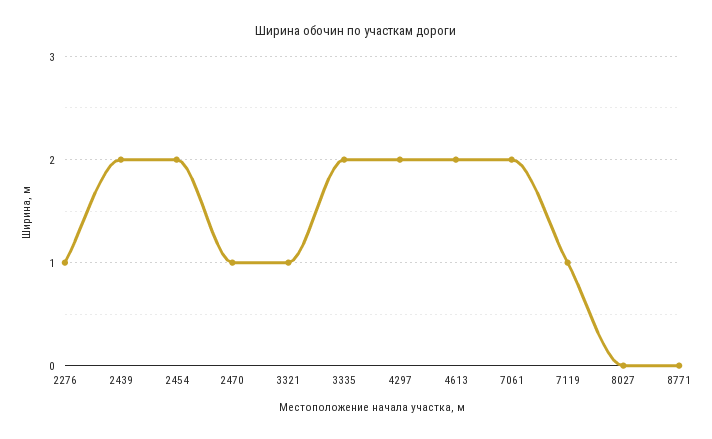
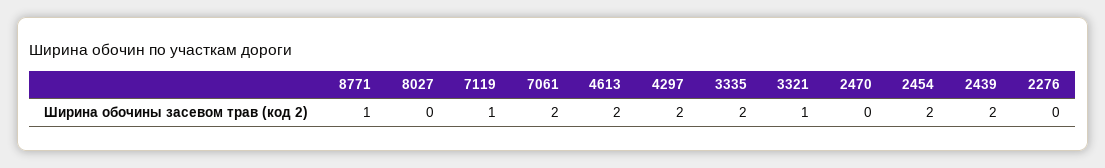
  {
-   "2276": 1,
+   "2276": 0,
    "2439": 2,
    "2454": 2,
-   "2470": 1,
+   "2470": 0,
    "3321": 1,
    "3335": 2,
    "4297": 2,
    "4613": 2,
    "7061": 2,
    "7119": 1,
    "8027": 0,
-   "8771": 0
+   "8771": 1
  }

